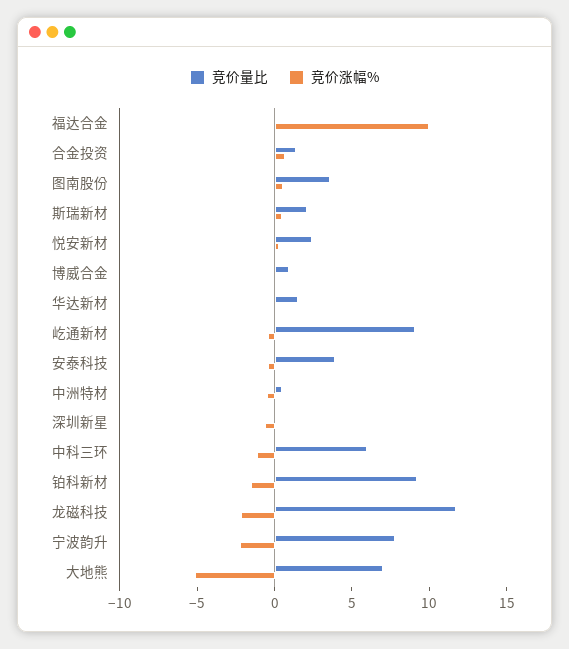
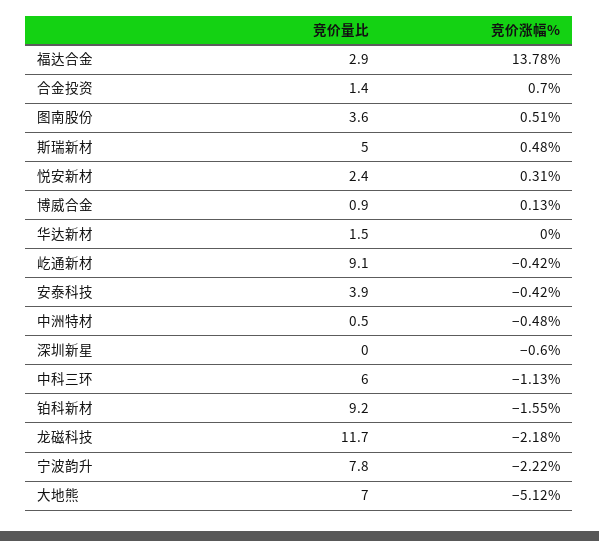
  {
    "竞价量比": {
-     "福达合金": 0,
+     "福达合金": 2.9,
      "合金投资": 1.4,
      "图南股份": 3.6,
-     "斯瑞新材": 2,
+     "斯瑞新材": 5,
      "悦安新材": 2.4,
      "博威合金": 0.9,
      "华达新材": 1.5,
      "屹通新材": 9.1,
      "安泰科技": 3.9,
      "中洲特材": 0.5,
      "深圳新星": 0,
      "中科三环": 6,
      "铂科新材": 9.2,
      "龙磁科技": 11.7,
      "宁波韵升": 7.8,
      "大地熊": 7
    },
    "竞价涨幅%": {
-     "福达合金": 10,
+     "福达合金": 13.78,
      "合金投资": 0.7,
      "图南股份": 0.51,
      "斯瑞新材": 0.48,
      "悦安新材": 0.31,
      "博威合金": 0.13,
      "华达新材": 0,
      "屹通新材": -0.42,
      "安泰科技": -0.42,
      "中洲特材": -0.48,
      "深圳新星": -0.6,
      "中科三环": -1.13,
      "铂科新材": -1.55,
      "龙磁科技": -2.18,
      "宁波韵升": -2.22,
      "大地熊": -5.12
    }
  }

